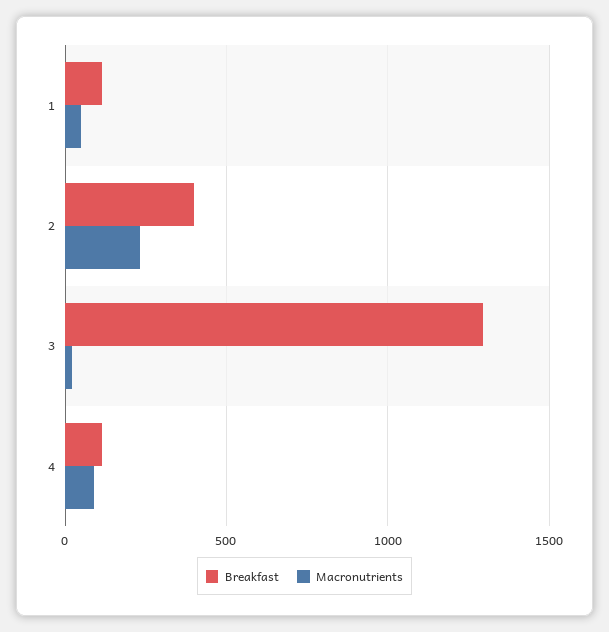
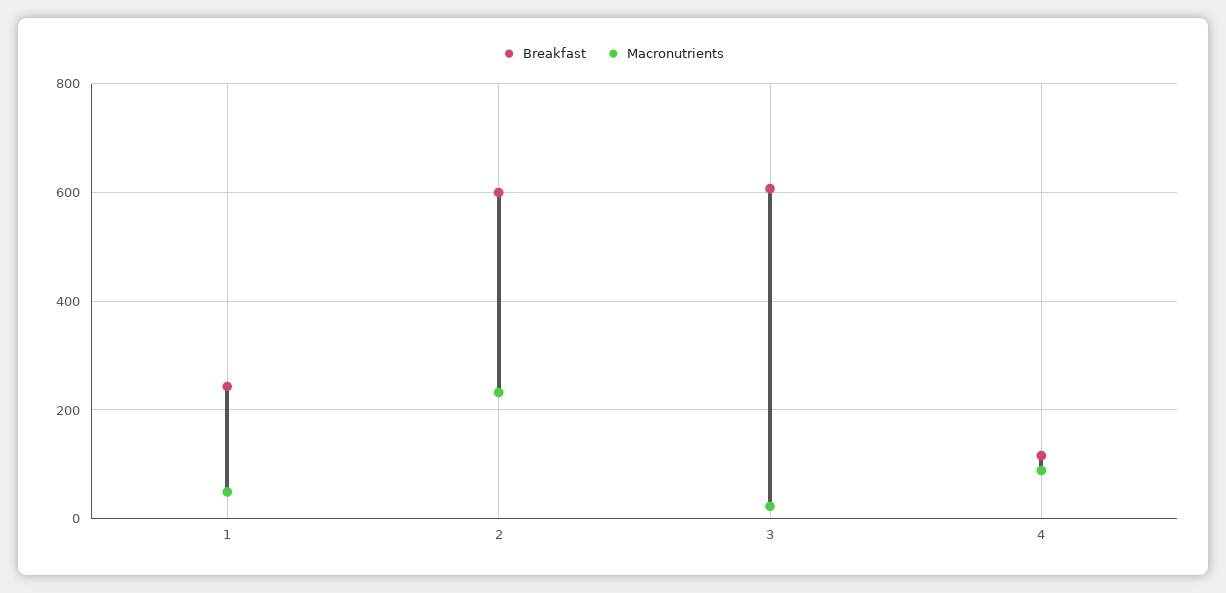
  {
    "Breakfast": {
-     "1": 100,
+     "1": 240,
-     "2": 400,
+     "2": 600,
-     "3": 1300,
+     "3": 600,
      "4": 120
    },
    "Macronutrients": {
      "1": 40,
      "2": 240,
      "3": 20,
      "4": 80
    }
  }

